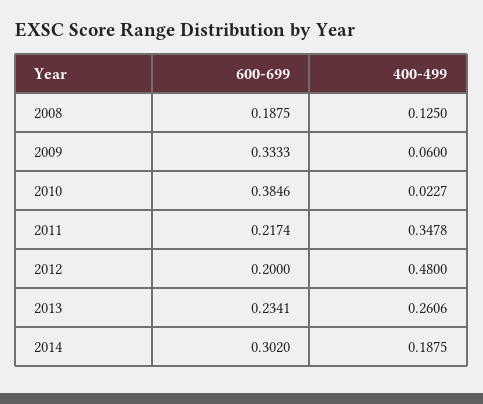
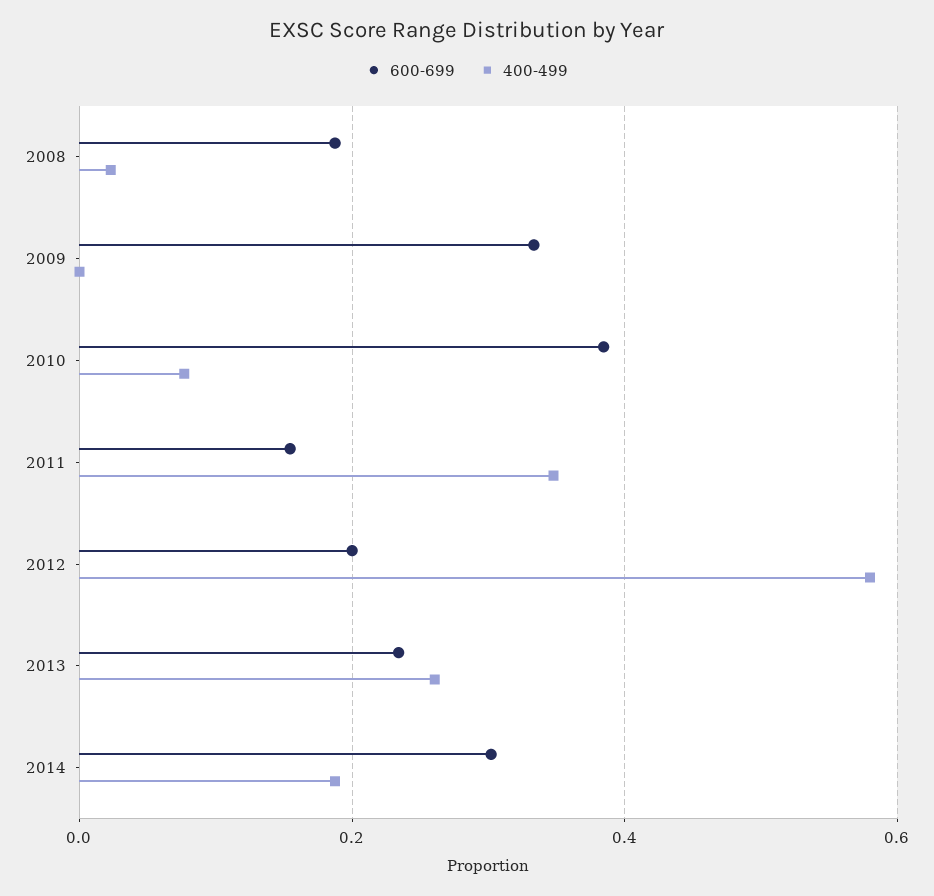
  {
    "600-699": {
      "2008": 0.1875,
      "2009": 0.3333,
      "2010": 0.3846,
-     "2011": 0.2174,
+     "2011": 0.16,
      "2012": 0.2,
      "2013": 0.2341,
      "2014": 0.302
    },
    "400-499": {
-     "2008": 0.125,
+     "2008": 0.02,
-     "2009": 0.06,
+     "2009": 0,
-     "2010": 0.0227,
+     "2010": 0.08,
      "2011": 0.3478,
-     "2012": 0.48,
+     "2012": 0.58,
      "2013": 0.2606,
      "2014": 0.1875
    }
  }

